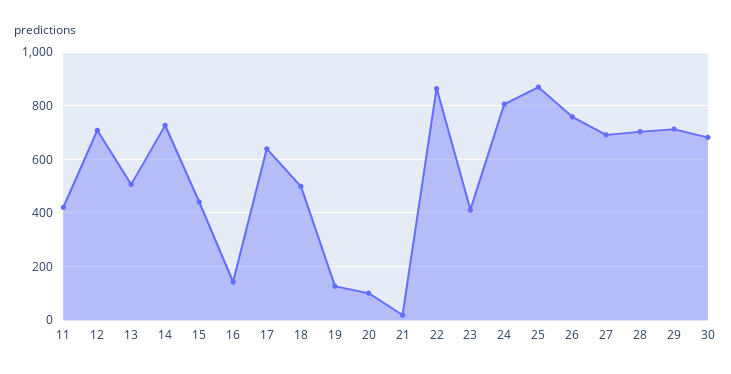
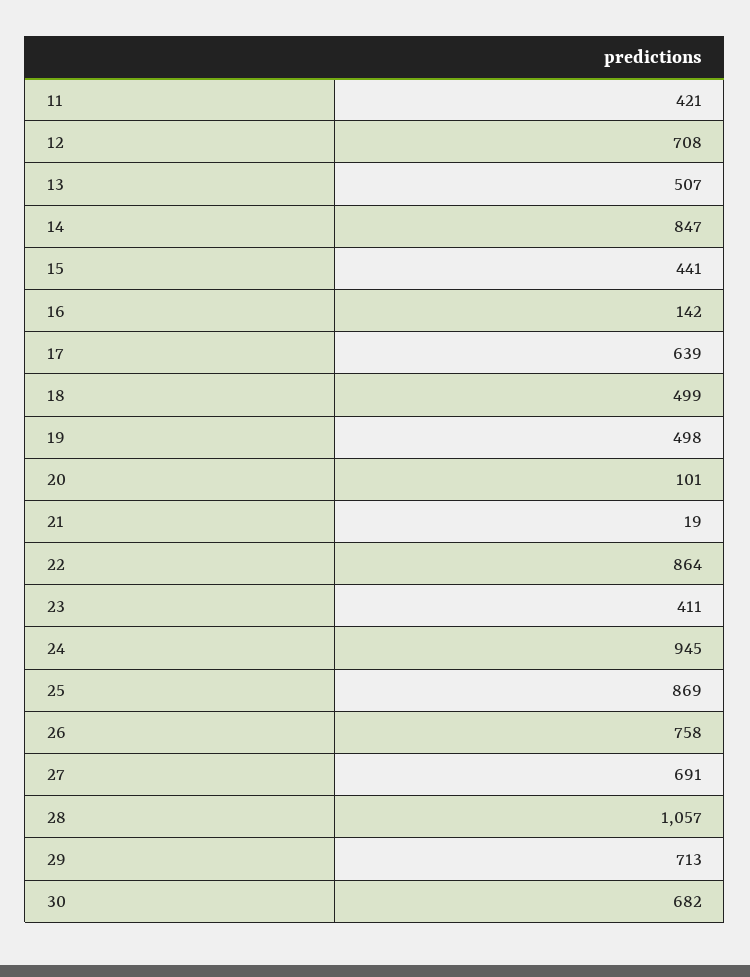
  {
    "11": 421,
    "12": 708,
    "13": 507,
-   "14": 725,
+   "14": 847,
    "15": 441,
    "16": 142,
    "17": 639,
    "18": 499,
-   "19": 125,
+   "19": 498,
    "20": 101,
    "21": 19,
    "22": 864,
    "23": 411,
-   "24": 800,
+   "24": 945,
    "25": 869,
    "26": 758,
    "27": 691,
-   "28": 700,
+   "28": 1057,
    "29": 713,
    "30": 682
  }

